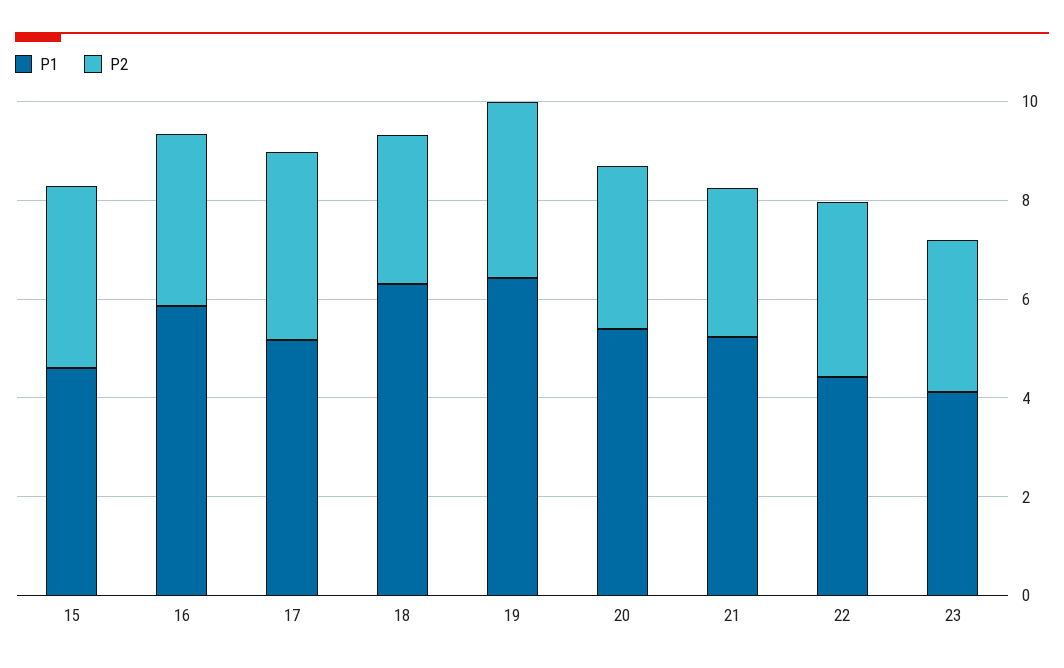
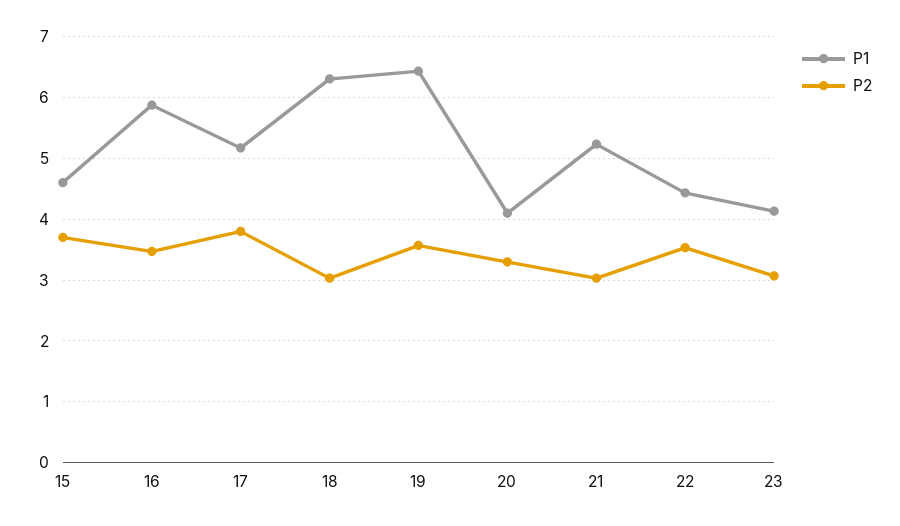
  {
    "P1": {
      "15": 4.6,
      "16": 5.9,
      "17": 5.2,
      "18": 6.3,
      "19": 6.4,
-     "20": 5.5,
+     "20": 4.1,
      "21": 5.2,
      "22": 4.4,
      "23": 4.1
    },
    "P2": {
      "15": 3.7,
      "16": 3.5,
      "17": 3.8,
      "18": 3,
      "19": 3.6,
      "20": 3.3,
      "21": 3,
      "22": 3.5,
      "23": 3.1
    }
  }

